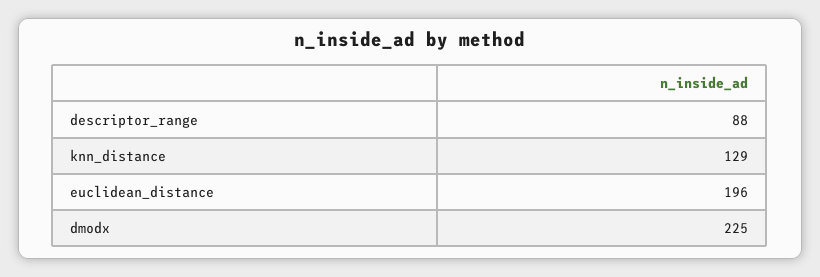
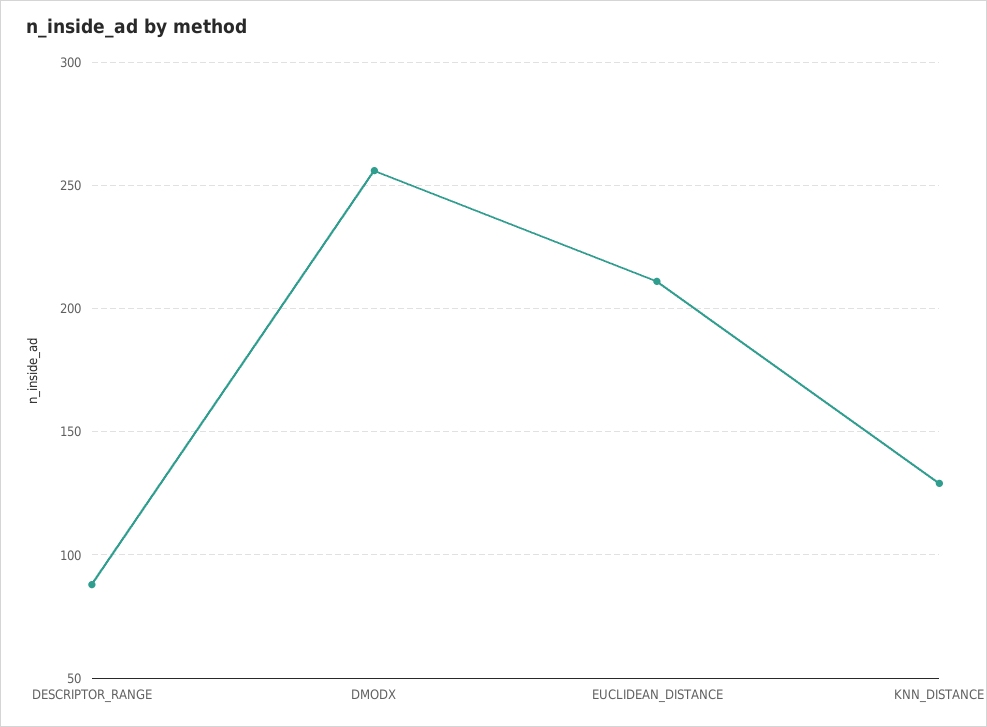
  {
    "descriptor_range": 88,
    "knn_distance": 129,
-   "euclidean_distance": 196,
+   "euclidean_distance": 210,
-   "dmodx": 225
+   "dmodx": 255
  }

